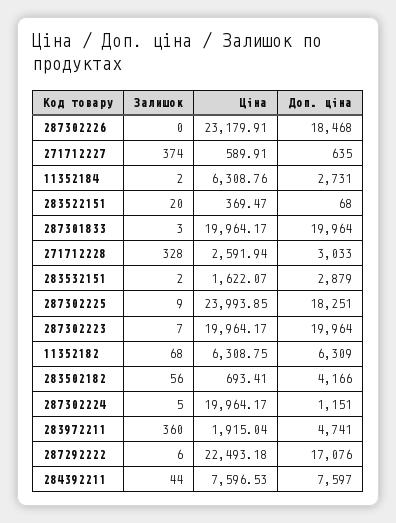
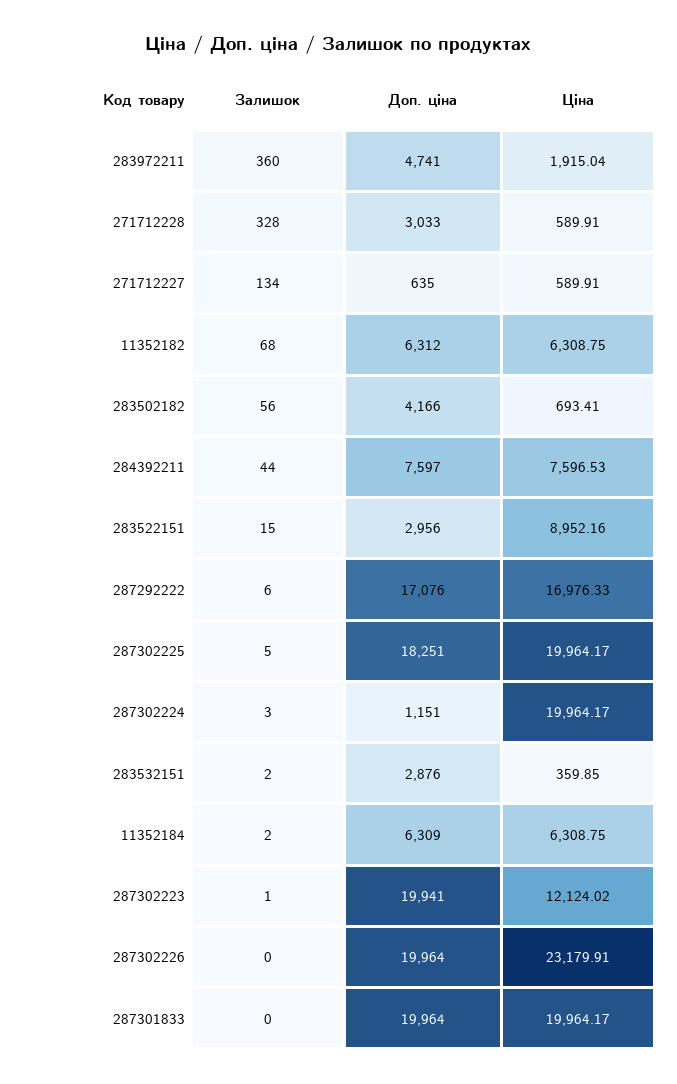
  {
    "Залишок": {
      "287302226": 0,
-     "271712227": 374,
+     "271712227": 134,
      "11352184": 2,
-     "283522151": 20,
+     "283522151": 15,
-     "287301833": 3,
+     "287301833": 0,
      "271712228": 328,
      "283532151": 2,
-     "287302225": 9,
+     "287302225": 5,
-     "287302223": 7,
+     "287302223": 1,
      "11352182": 68,
      "283502182": 56,
-     "287302224": 5,
+     "287302224": 3,
      "283972211": 360,
      "287292222": 6,
      "284392211": 44
    },
    "Ціна": {
      "287302226": 23179.91,
      "271712227": 589.91,
-     "11352184": 6308.76,
+     "11352184": 6308.75,
-     "283522151": 369.47,
+     "283522151": 8952.16,
      "287301833": 19964.17,
-     "271712228": 2591.94,
+     "271712228": 589.91,
-     "283532151": 1622.07,
+     "283532151": 359.85,
-     "287302225": 23993.85,
+     "287302225": 19964.17,
-     "287302223": 19964.17,
+     "287302223": 12124.02,
      "11352182": 6308.75,
      "283502182": 693.41,
      "287302224": 19964.17,
      "283972211": 1915.04,
-     "287292222": 22493.18,
+     "287292222": 16976.33,
      "284392211": 7596.53
    },
    "Доп. ціна": {
-     "287302226": 18468,
+     "287302226": 19964,
      "271712227": 635,
-     "11352184": 2731,
+     "11352184": 6309,
-     "283522151": 68,
+     "283522151": 2956,
      "287301833": 19964,
      "271712228": 3033,
-     "283532151": 2879,
+     "283532151": 2876,
      "287302225": 18251,
-     "287302223": 19964,
+     "287302223": 19941,
-     "11352182": 6309,
+     "11352182": 6312,
      "283502182": 4166,
      "287302224": 1151,
      "283972211": 4741,
      "287292222": 17076,
      "284392211": 7597
    }
  }

